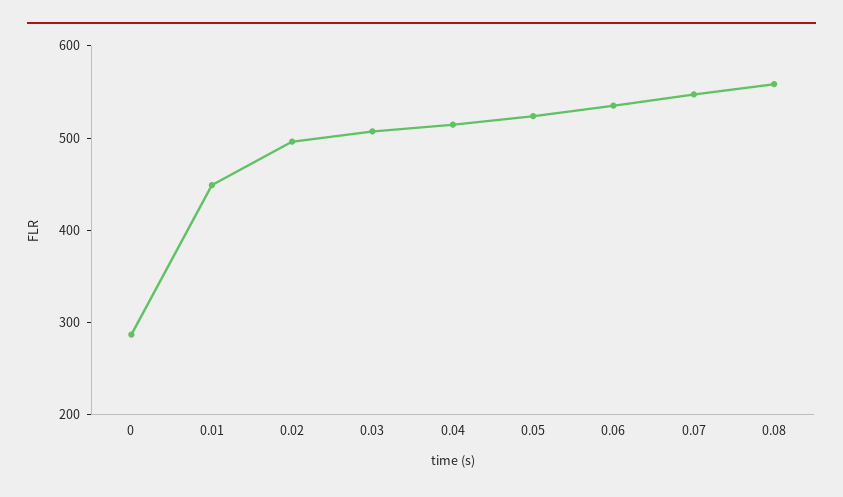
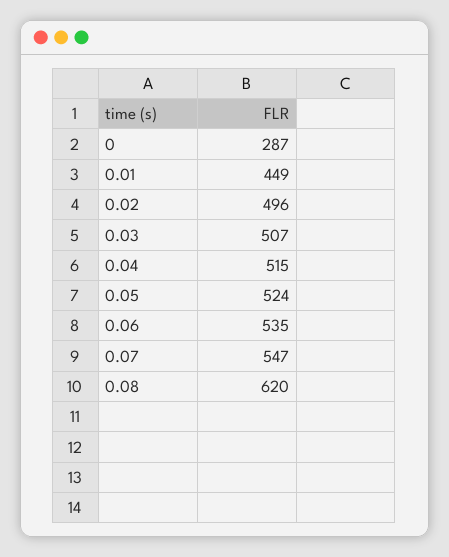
  {
    "0": 287,
    "0.01": 449,
    "0.02": 496,
    "0.03": 507,
    "0.04": 515,
    "0.05": 524,
    "0.06": 535,
    "0.07": 547,
-   "0.08": 560
+   "0.08": 620
  }

